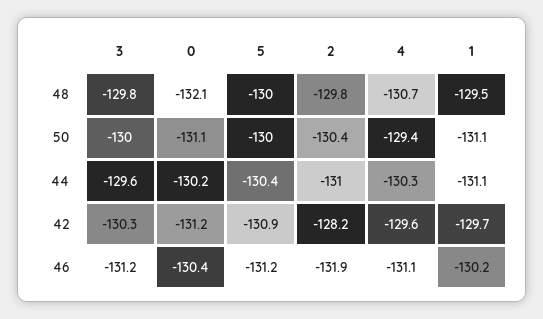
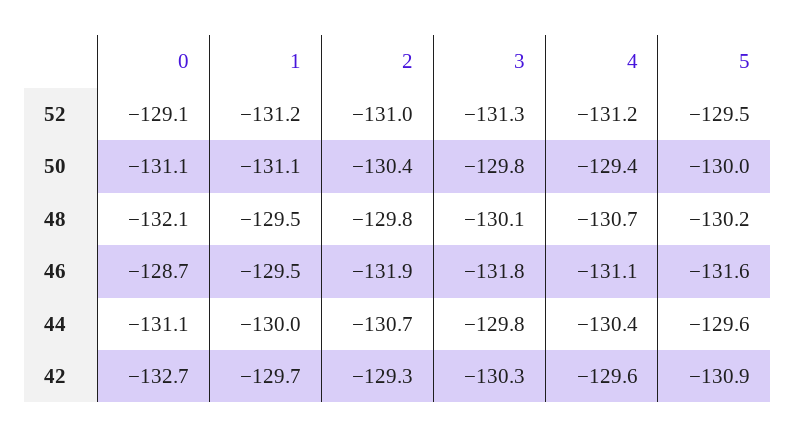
  {
    "3": {
-     "48": -129.8,
+     "48": -130.1,
-     "50": -130,
+     "50": -129.8,
-     "44": -129.6,
+     "44": -129.8,
      "42": -130.3,
-     "46": -131.2
+     "46": -131.8,
+     "52": -131.3
    },
    "0": {
      "48": -132.1,
      "50": -131.1,
-     "44": -130.2,
+     "44": -131.1,
-     "42": -131.2,
+     "42": -132.7,
-     "46": -130.4
+     "46": -128.7,
+     "52": -129.1
    },
    "5": {
-     "48": -130,
+     "48": -130.2,
      "50": -130,
-     "44": -130.4,
+     "44": -129.6,
      "42": -130.9,
-     "46": -131.2
+     "46": -131.6,
+     "52": -129.5
    },
    "2": {
      "48": -129.8,
      "50": -130.4,
-     "44": -131,
+     "44": -130.7,
-     "42": -128.2,
+     "42": -129.3,
-     "46": -131.9
+     "46": -131.9,
+     "52": -131
    },
    "4": {
      "48": -130.7,
      "50": -129.4,
-     "44": -130.3,
+     "44": -130.4,
      "42": -129.6,
-     "46": -131.1
+     "46": -131.1,
+     "52": -131.2
    },
    "1": {
      "48": -129.5,
      "50": -131.1,
-     "44": -131.1,
+     "44": -130,
      "42": -129.7,
-     "46": -130.2
+     "46": -129.5,
+     "52": -131.2
    }
  }

